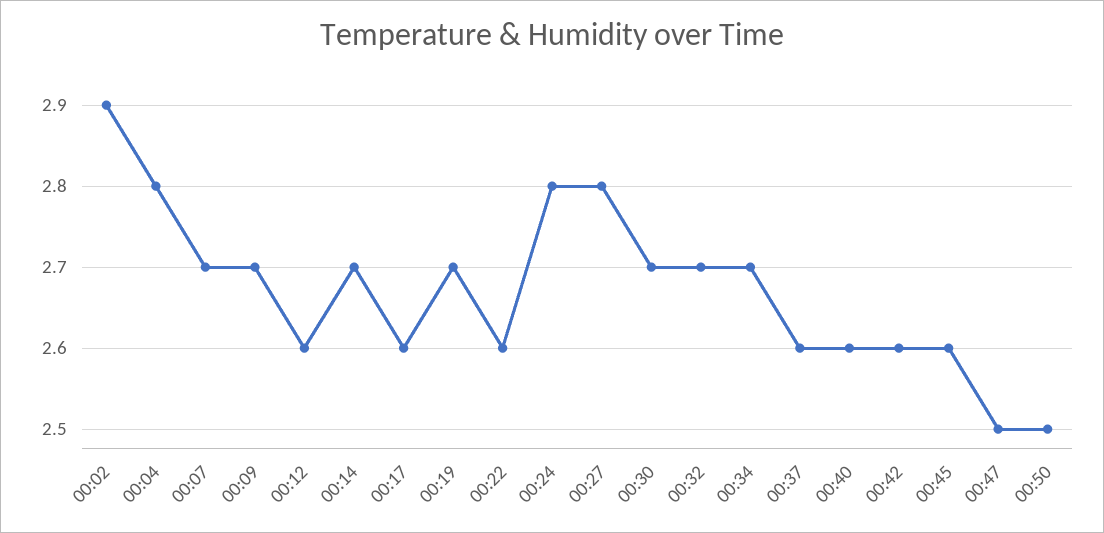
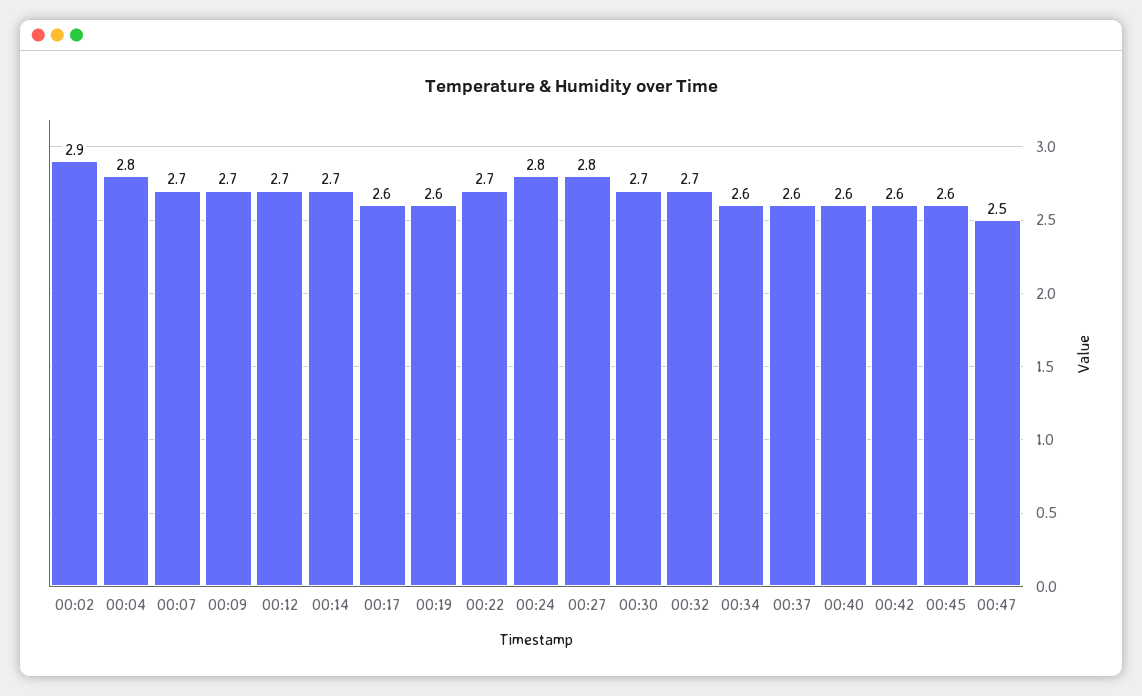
  {
    "00:02": 2.9,
    "00:04": 2.8,
    "00:07": 2.7,
    "00:09": 2.7,
-   "00:12": 2.6,
+   "00:12": 2.7,
    "00:14": 2.7,
    "00:17": 2.6,
-   "00:19": 2.7,
+   "00:19": 2.6,
-   "00:22": 2.6,
+   "00:22": 2.7,
    "00:24": 2.8,
    "00:27": 2.8,
    "00:30": 2.7,
    "00:32": 2.7,
-   "00:34": 2.7,
+   "00:34": 2.6,
    "00:37": 2.6,
    "00:40": 2.6,
    "00:42": 2.6,
    "00:45": 2.6,
-   "00:47": 2.5,
+   "00:47": 2.5
-   "00:50": 2.5
  }

